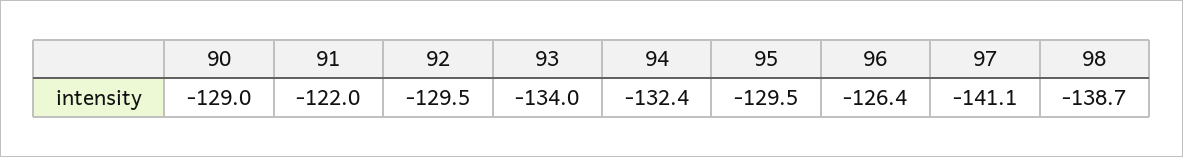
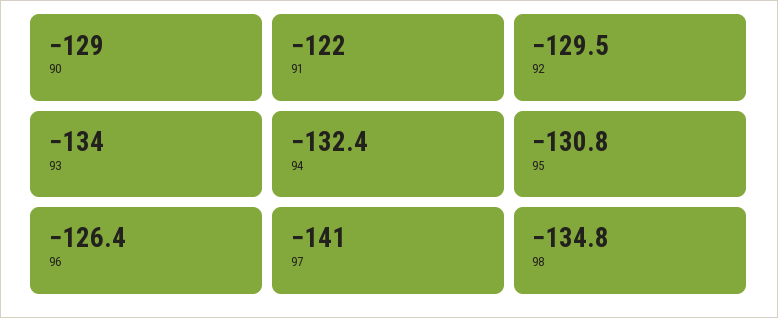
  {
    "90": -129,
    "91": -122,
    "92": -129.5,
    "93": -134,
    "94": -132.4,
-   "95": -129.5,
+   "95": -130.8,
    "96": -126.4,
-   "97": -141.1,
+   "97": -141,
-   "98": -138.7
+   "98": -134.8
  }

